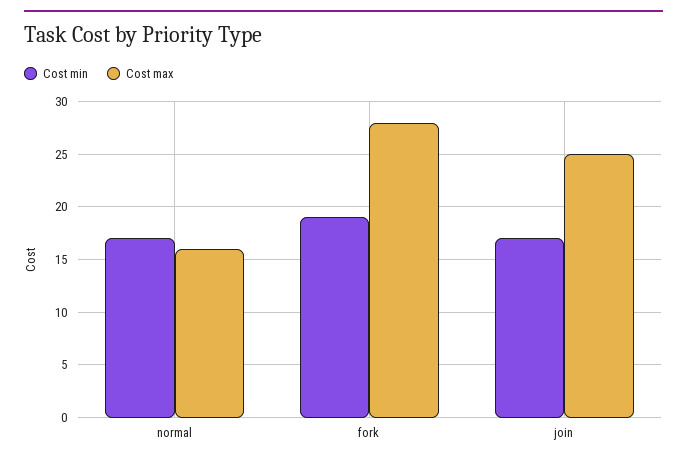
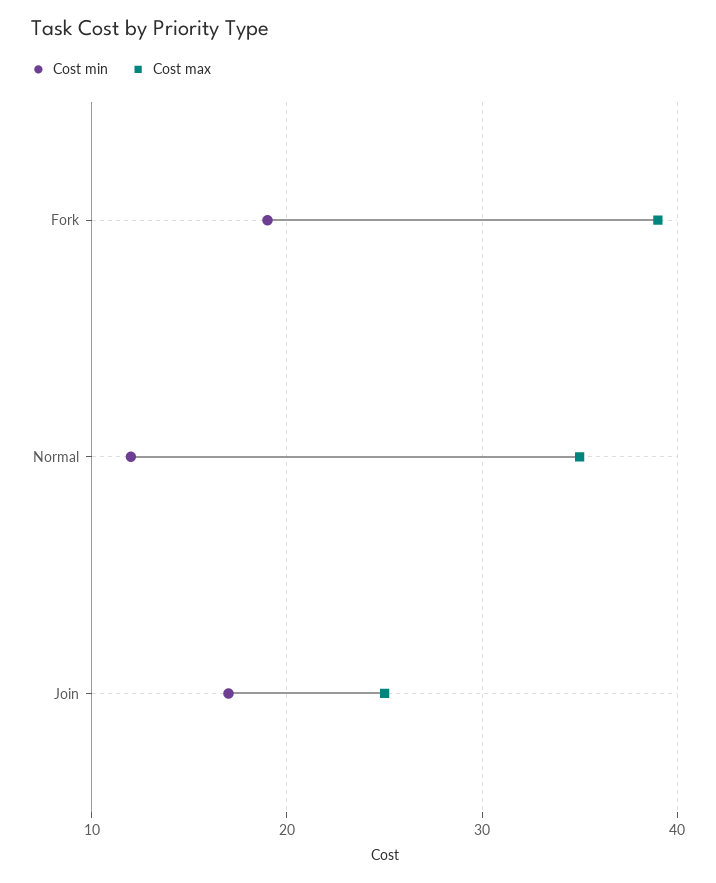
  {
    "Cost min": {
-     "normal": 17,
+     "normal": 12,
      "fork": 19,
      "join": 17
    },
    "Cost max": {
-     "normal": 16,
+     "normal": 35,
-     "fork": 28,
+     "fork": 39,
      "join": 25
    }
  }

